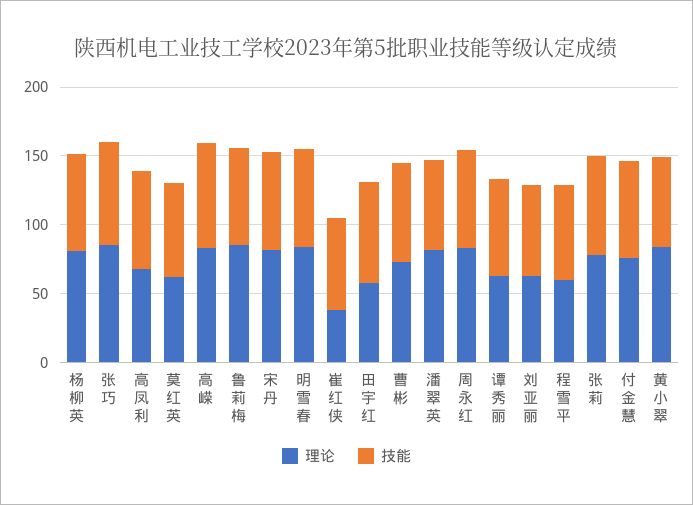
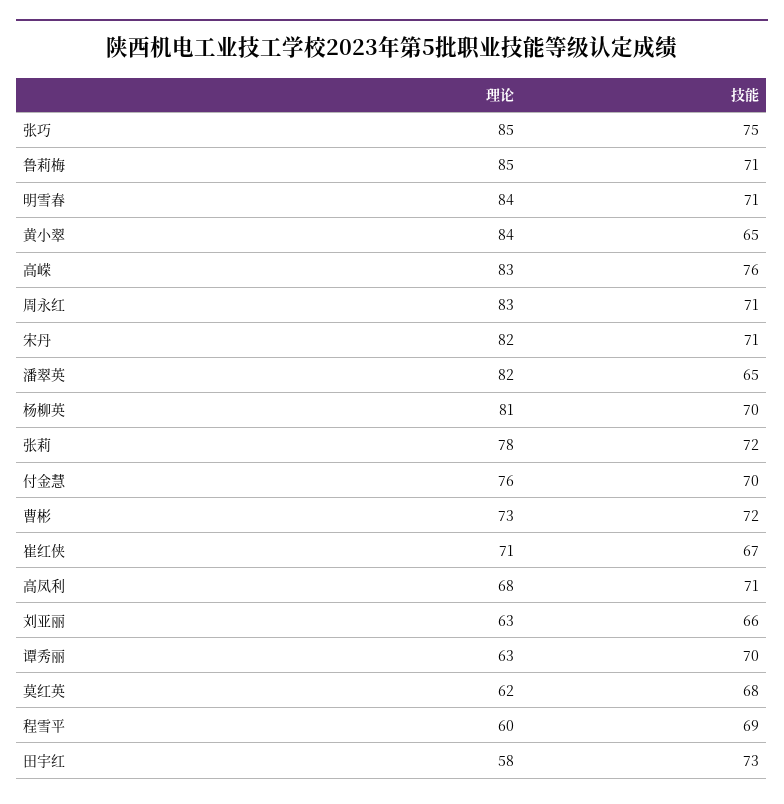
  {
    "理论": {
      "杨柳英": 81,
      "张巧": 85,
      "高凤利": 68,
      "莫红英": 62,
      "高嵘": 83,
      "鲁莉梅": 85,
      "宋丹": 82,
      "明雪春": 84,
-     "崔红侠": 40,
+     "崔红侠": 71,
      "田宇红": 58,
      "曹彬": 73,
      "潘翠英": 82,
      "周永红": 83,
      "谭秀丽": 63,
      "刘亚丽": 63,
      "程雪平": 60,
      "张莉": 78,
      "付金慧": 76,
      "黄小翠": 84
    },
    "技能": {
      "杨柳英": 70,
      "张巧": 75,
      "高凤利": 71,
      "莫红英": 68,
      "高嵘": 76,
      "鲁莉梅": 71,
      "宋丹": 71,
      "明雪春": 71,
      "崔红侠": 67,
      "田宇红": 73,
      "曹彬": 72,
      "潘翠英": 65,
      "周永红": 71,
      "谭秀丽": 70,
      "刘亚丽": 66,
      "程雪平": 69,
      "张莉": 72,
      "付金慧": 70,
      "黄小翠": 65
    }
  }

